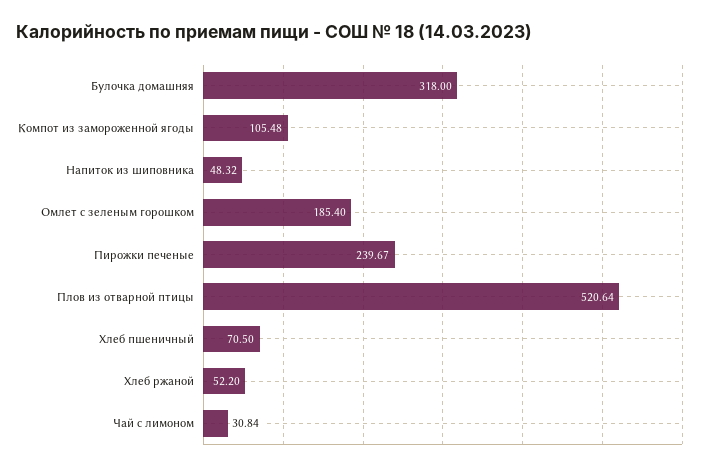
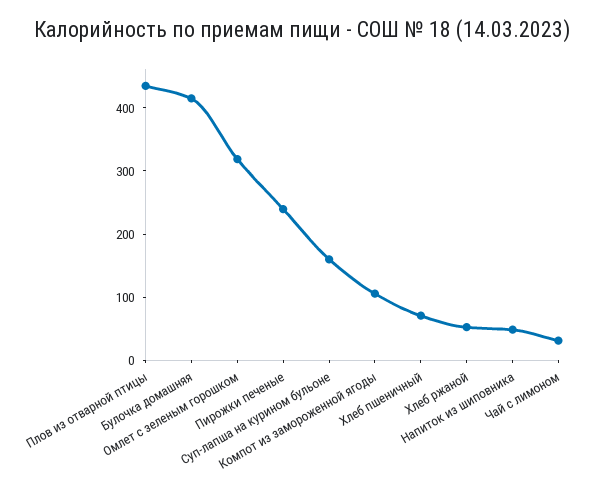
  {
-   "Булочка домашняя": 318,
+   "Булочка домашняя": 420,
    "Компот из замороженной ягоды": 105.48,
    "Напиток из шиповника": 48.32,
-   "Омлет с зеленым горошком": 185.4,
+   "Омлет с зеленым горошком": 320,
    "Пирожки печеные": 239.67,
-   "Плов из отварной птицы": 520.64,
+   "Плов из отварной птицы": 440,
    "Хлеб пшеничный": 70.5,
    "Хлеб ржаной": 52.2,
-   "Чай с лимоном": 30.84
+   "Чай с лимоном": 30.84,
+   "Суп-лапша на курином бульоне": 160
  }

